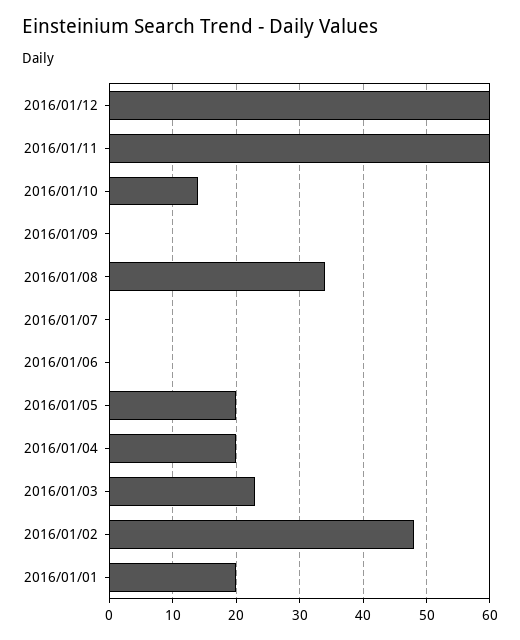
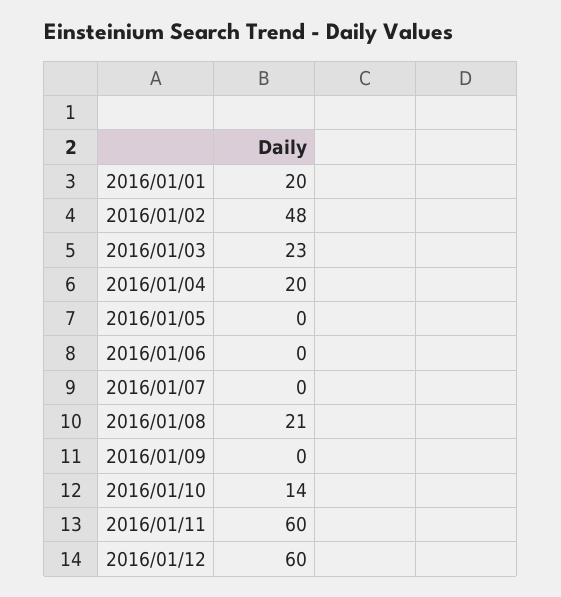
  {
    "2016/01/12": 60,
    "2016/01/11": 60,
    "2016/01/10": 14,
    "2016/01/09": 0,
-   "2016/01/08": 34,
+   "2016/01/08": 21,
    "2016/01/07": 0,
    "2016/01/06": 0,
-   "2016/01/05": 20,
+   "2016/01/05": 0,
    "2016/01/04": 20,
    "2016/01/03": 23,
    "2016/01/02": 48,
    "2016/01/01": 20
  }

